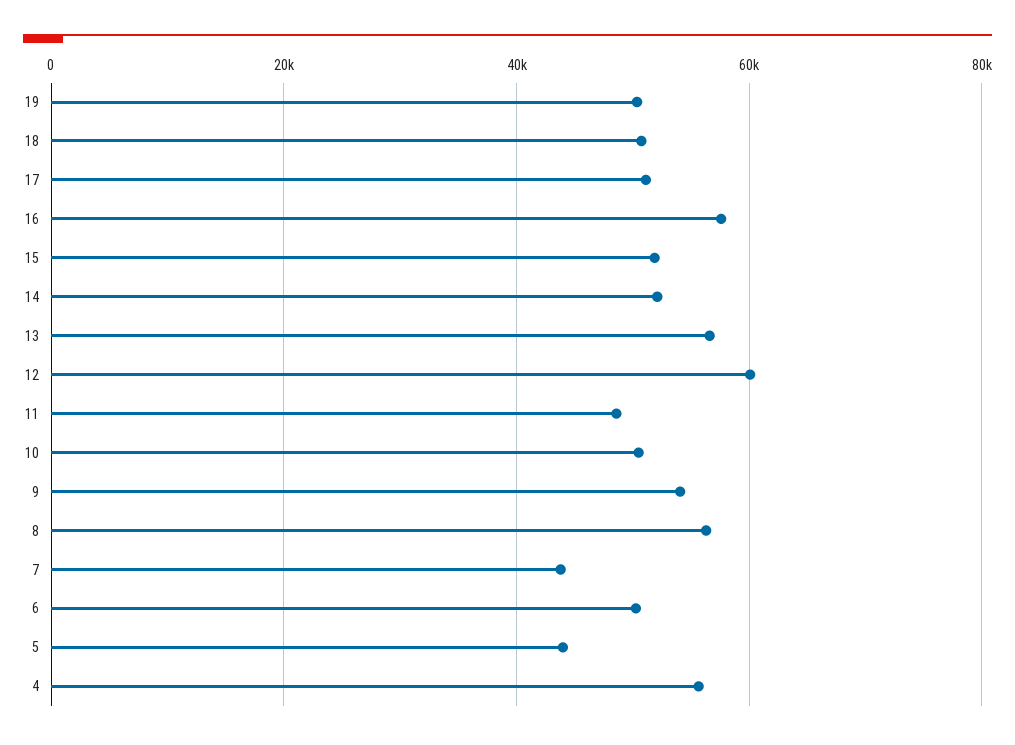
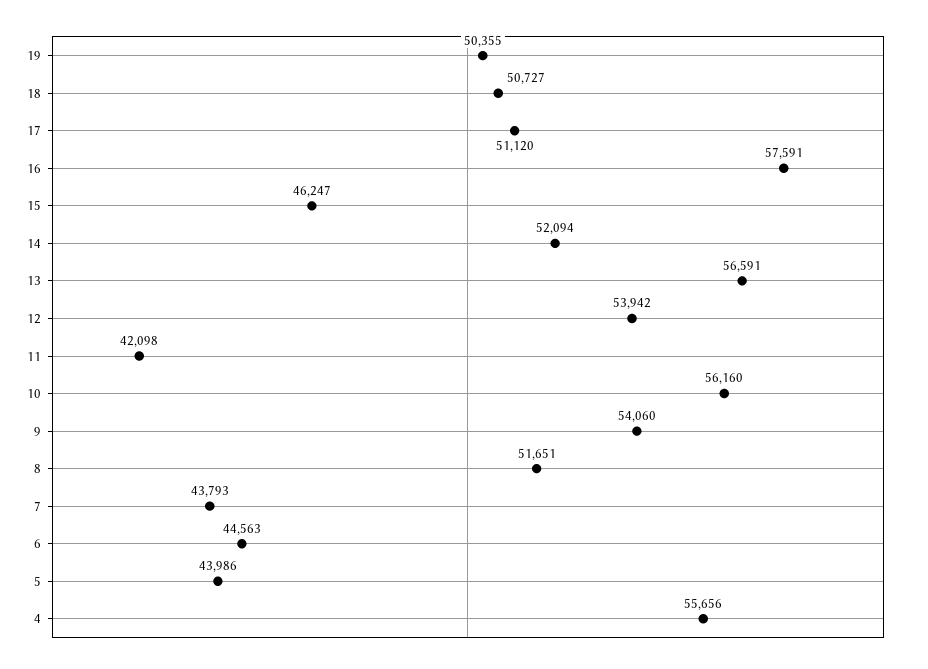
  {
    "19": 50355,
    "18": 50727,
    "17": 51120,
    "16": 57591,
-   "15": 52000,
+   "15": 46247,
    "14": 52094,
    "13": 56591,
-   "12": 60000,
+   "12": 53942,
-   "11": 48000,
+   "11": 42098,
-   "10": 50000,
+   "10": 56160,
    "9": 54060,
-   "8": 56000,
+   "8": 51651,
    "7": 43793,
-   "6": 50000,
+   "6": 44563,
    "5": 43986,
    "4": 55656
  }

